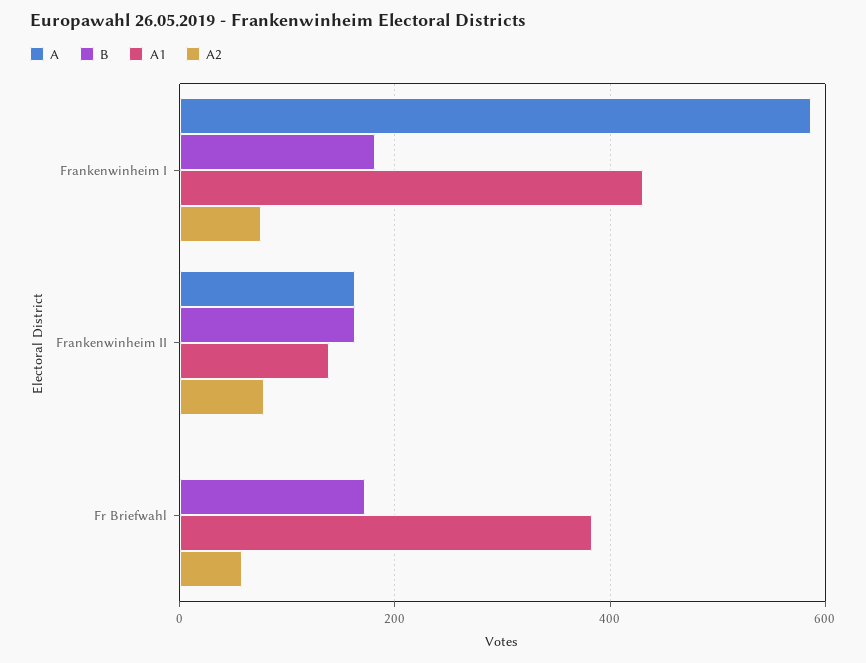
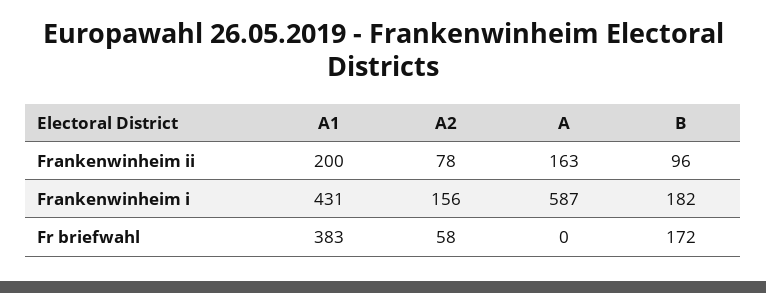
  {
    "A": {
      "Frankenwinheim I": 587,
      "Frankenwinheim II": 163,
      "Fr Briefwahl": 0
    },
    "B": {
      "Frankenwinheim I": 182,
-     "Frankenwinheim II": 160,
+     "Frankenwinheim II": 96,
      "Fr Briefwahl": 172
    },
    "A1": {
      "Frankenwinheim I": 431,
-     "Frankenwinheim II": 140,
+     "Frankenwinheim II": 200,
      "Fr Briefwahl": 383
    },
    "A2": {
-     "Frankenwinheim I": 80,
+     "Frankenwinheim I": 156,
      "Frankenwinheim II": 78,
      "Fr Briefwahl": 58
    }
  }

